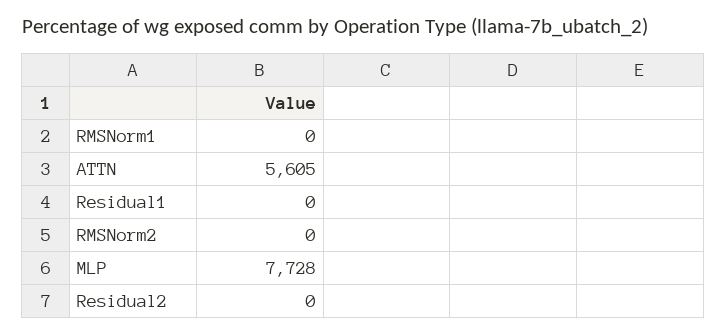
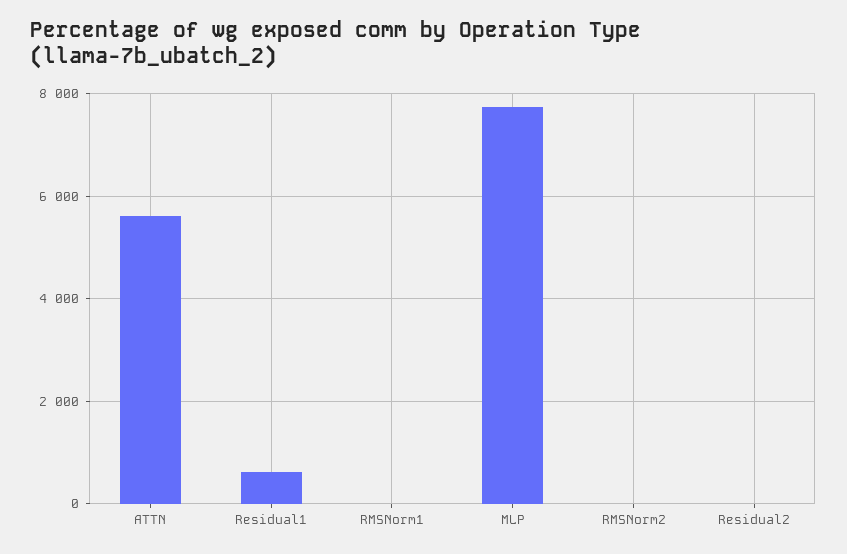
  {
    "RMSNorm1": 0,
    "ATTN": 5605,
-   "Residual1": 0,
+   "Residual1": 600,
    "RMSNorm2": 0,
    "MLP": 7728,
    "Residual2": 0
  }

